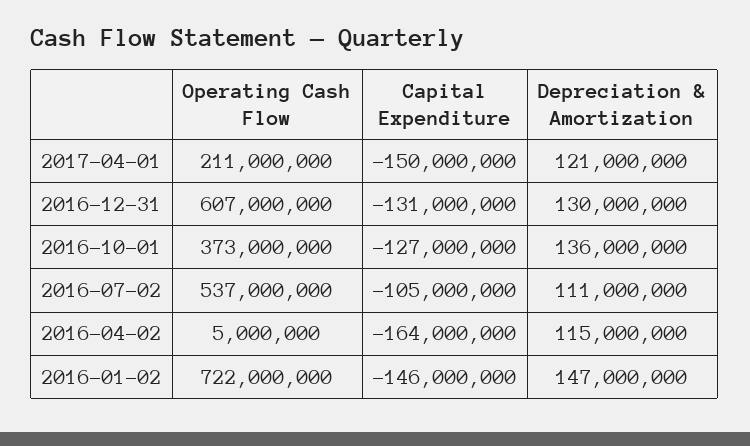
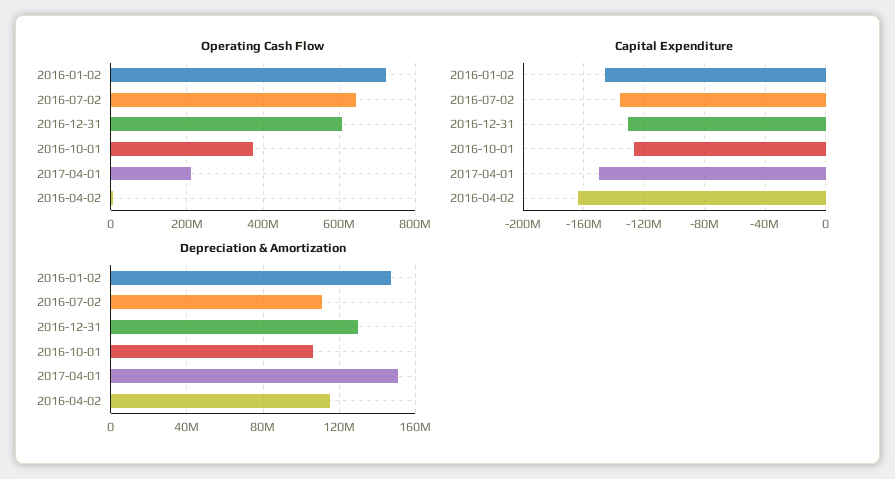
  {
    "Operating Cash Flow": {
      "2017-04-01": 211000000,
      "2016-12-31": 607000000,
      "2016-10-01": 373000000,
-     "2016-07-02": 537000000,
+     "2016-07-02": 640000000,
      "2016-04-02": 5000000,
      "2016-01-02": 722000000
    },
    "Capital Expenditure": {
      "2017-04-01": -150000000,
      "2016-12-31": -131000000,
      "2016-10-01": -127000000,
-     "2016-07-02": -105000000,
+     "2016-07-02": -135000000,
      "2016-04-02": -164000000,
      "2016-01-02": -146000000
    },
    "Depreciation & Amortization": {
-     "2017-04-01": 121000000,
+     "2017-04-01": 150000000,
      "2016-12-31": 130000000,
-     "2016-10-01": 136000000,
+     "2016-10-01": 105000000,
      "2016-07-02": 111000000,
      "2016-04-02": 115000000,
      "2016-01-02": 147000000
    }
  }

